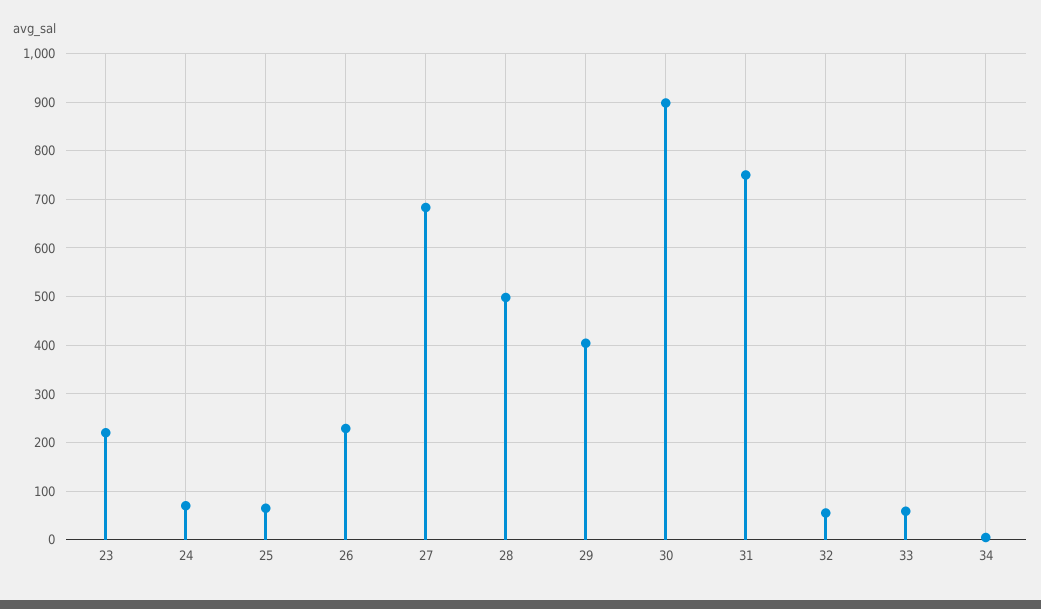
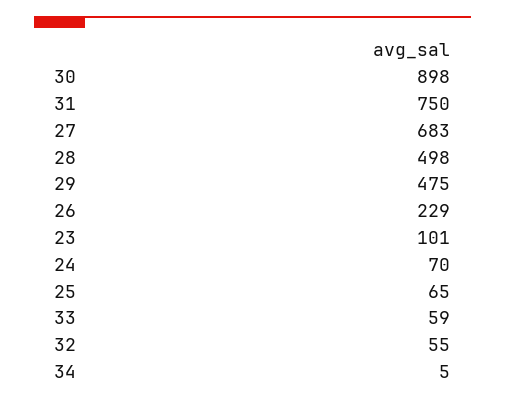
  {
-   "23": 220,
+   "23": 101,
    "24": 70,
    "25": 65,
    "26": 229,
    "27": 683,
    "28": 498,
-   "29": 400,
+   "29": 475,
    "30": 898,
    "31": 750,
    "32": 55,
    "33": 59,
    "34": 5
  }

